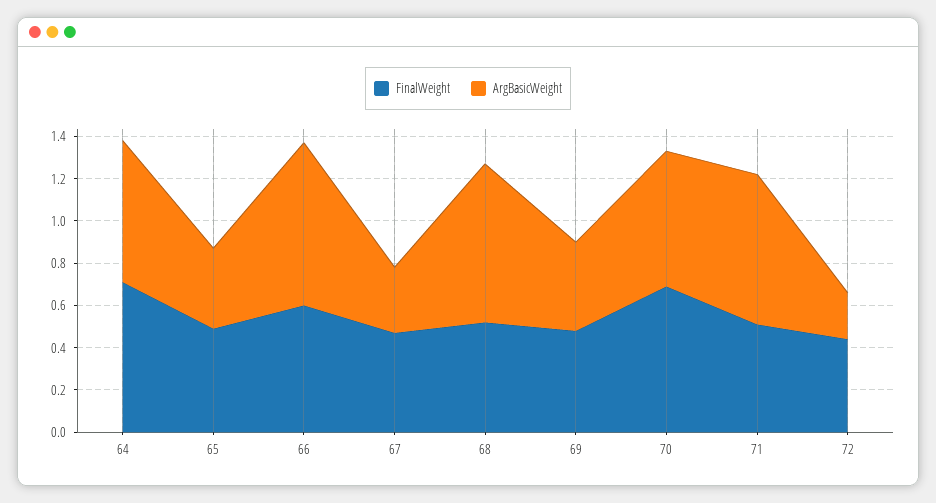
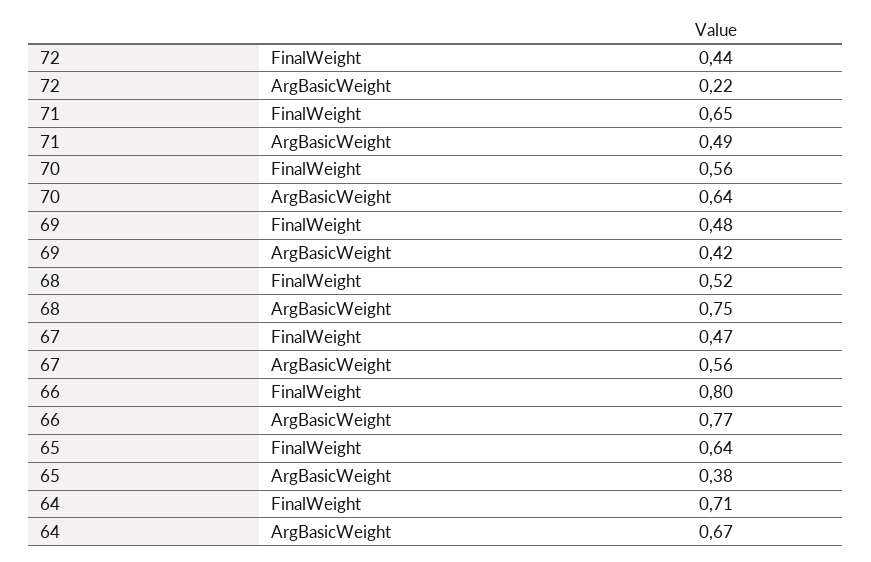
  {
    "FinalWeight": {
      "64": 0.71,
-     "65": 0.5,
+     "65": 0.64,
-     "66": 0.6,
+     "66": 0.8,
      "67": 0.47,
      "68": 0.52,
      "69": 0.48,
-     "70": 0.7,
+     "70": 0.56,
-     "71": 0.5,
+     "71": 0.65,
      "72": 0.44
    },
    "ArgBasicWeight": {
      "64": 0.67,
      "65": 0.38,
      "66": 0.77,
-     "67": 0.3,
+     "67": 0.56,
      "68": 0.75,
      "69": 0.42,
      "70": 0.64,
-     "71": 0.7,
+     "71": 0.49,
      "72": 0.22
    }
  }

